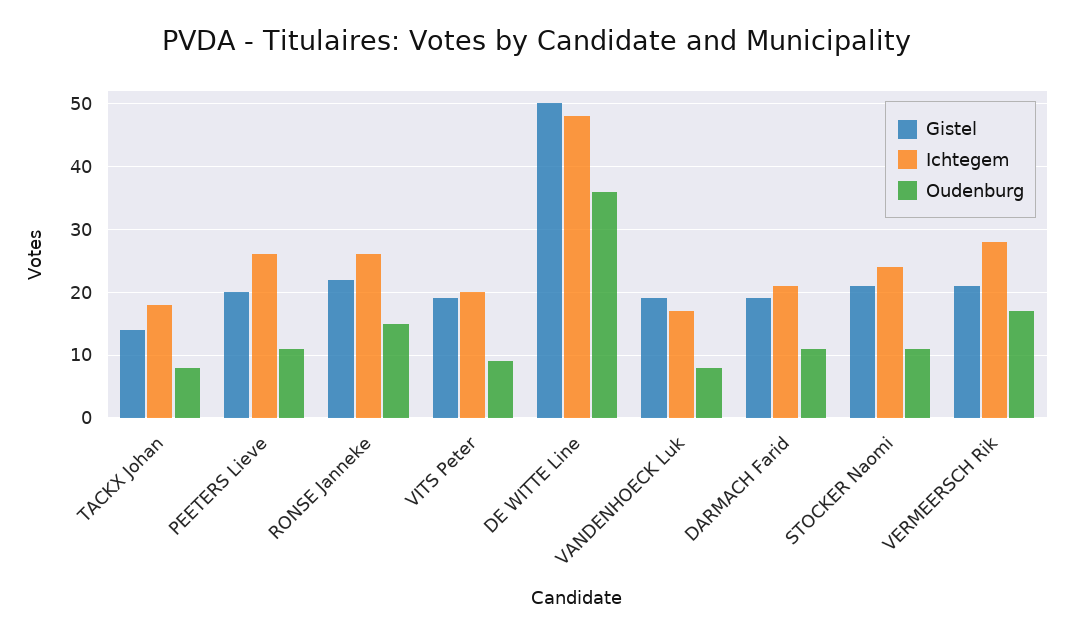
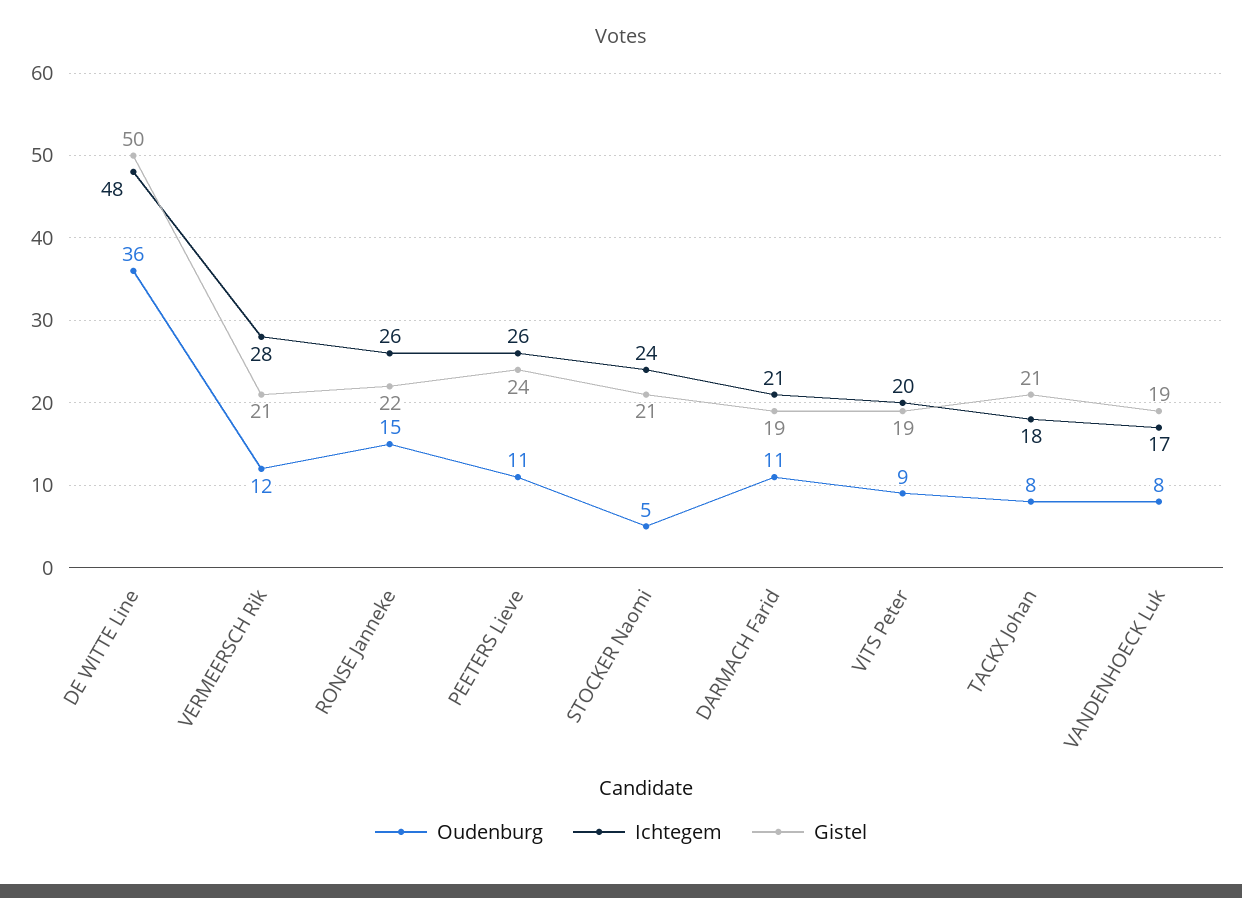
  {
    "Gistel": {
-     "TACKX Johan": 14,
+     "TACKX Johan": 21,
-     "PEETERS Lieve": 20,
+     "PEETERS Lieve": 24,
      "RONSE Janneke": 22,
      "VITS Peter": 19,
      "DE WITTE Line": 50,
      "VANDENHOECK Luk": 19,
      "DARMACH Farid": 19,
      "STOCKER Naomi": 21,
      "VERMEERSCH Rik": 21
    },
    "Ichtegem": {
      "TACKX Johan": 18,
      "PEETERS Lieve": 26,
      "RONSE Janneke": 26,
      "VITS Peter": 20,
      "DE WITTE Line": 48,
      "VANDENHOECK Luk": 17,
      "DARMACH Farid": 21,
      "STOCKER Naomi": 24,
      "VERMEERSCH Rik": 28
    },
    "Oudenburg": {
      "TACKX Johan": 8,
      "PEETERS Lieve": 11,
      "RONSE Janneke": 15,
      "VITS Peter": 9,
      "DE WITTE Line": 36,
      "VANDENHOECK Luk": 8,
      "DARMACH Farid": 11,
-     "STOCKER Naomi": 11,
+     "STOCKER Naomi": 5,
-     "VERMEERSCH Rik": 17
+     "VERMEERSCH Rik": 12
    }
  }

